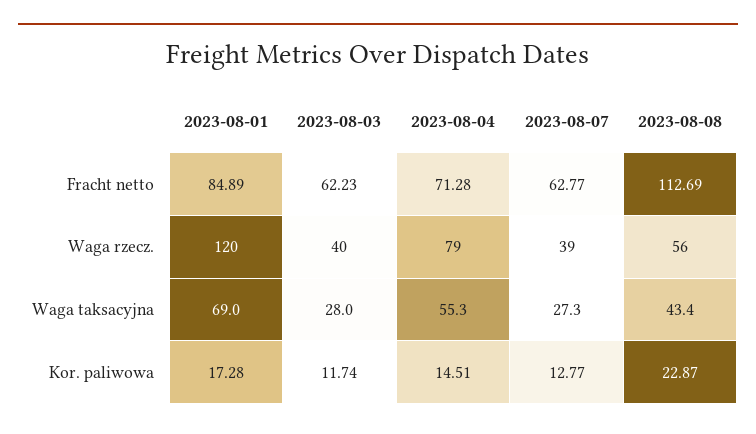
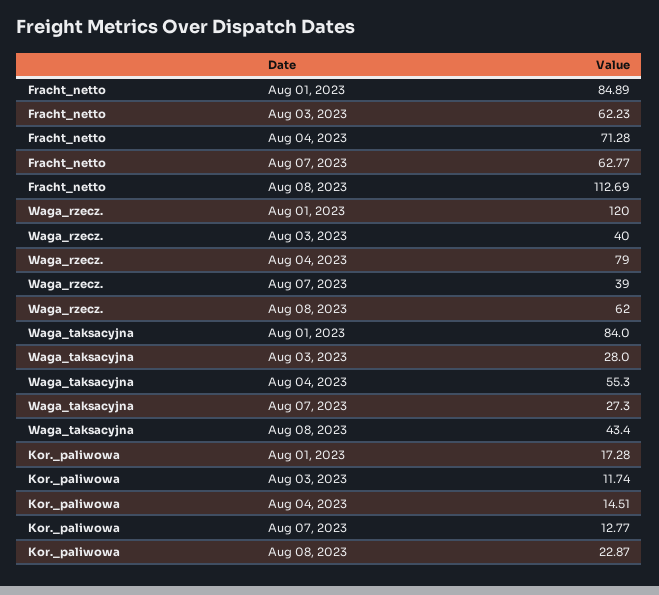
  {
    "2023-08-01": {
      "Fracht netto": 84.89,
      "Waga rzecz.": 120,
-     "Waga taksacyjna": 69,
+     "Waga taksacyjna": 84,
      "Kor. paliwowa": 17.28
    },
    "2023-08-03": {
      "Fracht netto": 62.23,
      "Waga rzecz.": 40,
      "Waga taksacyjna": 28,
      "Kor. paliwowa": 11.74
    },
    "2023-08-04": {
      "Fracht netto": 71.28,
      "Waga rzecz.": 79,
      "Waga taksacyjna": 55.3,
      "Kor. paliwowa": 14.51
    },
    "2023-08-07": {
      "Fracht netto": 62.77,
      "Waga rzecz.": 39,
      "Waga taksacyjna": 27.3,
      "Kor. paliwowa": 12.77
    },
    "2023-08-08": {
      "Fracht netto": 112.69,
-     "Waga rzecz.": 56,
+     "Waga rzecz.": 62,
      "Waga taksacyjna": 43.4,
      "Kor. paliwowa": 22.87
    }
  }

